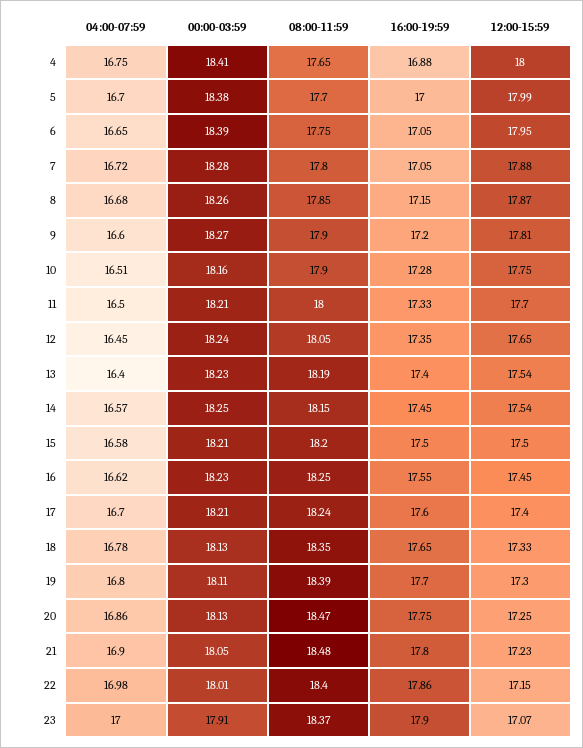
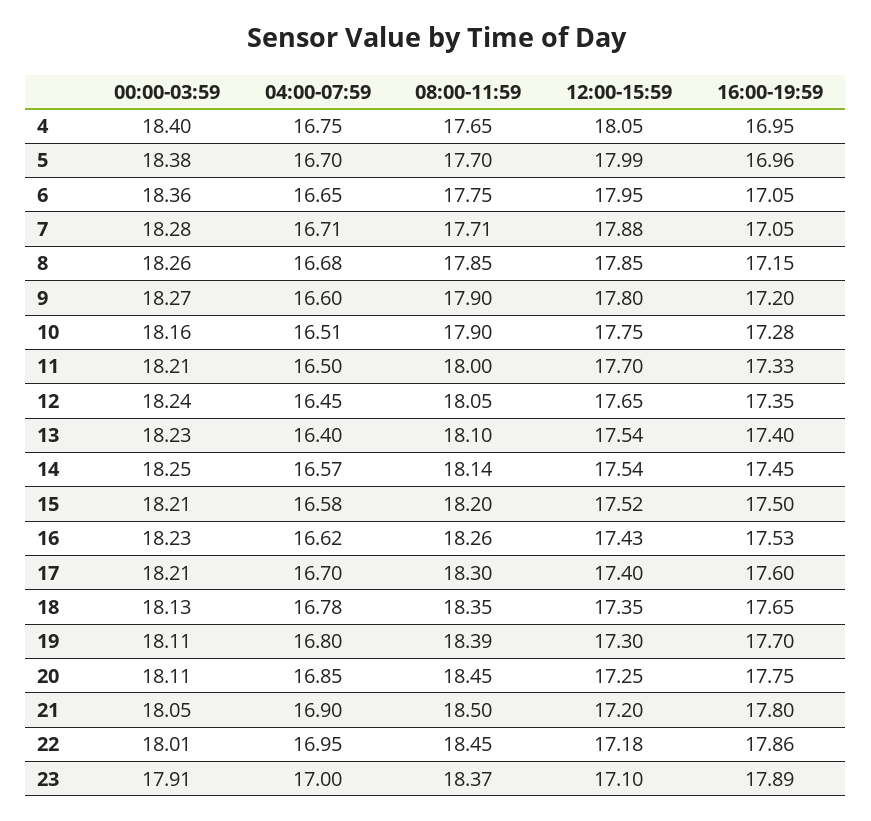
  {
    "04:00-07:59": {
      "4": 16.75,
      "5": 16.7,
      "6": 16.65,
-     "7": 16.72,
+     "7": 16.71,
      "8": 16.68,
      "9": 16.6,
      "10": 16.51,
      "11": 16.5,
      "12": 16.45,
      "13": 16.4,
      "14": 16.57,
      "15": 16.58,
      "16": 16.62,
      "17": 16.7,
      "18": 16.78,
      "19": 16.8,
-     "20": 16.86,
+     "20": 16.85,
      "21": 16.9,
-     "22": 16.98,
+     "22": 16.95,
      "23": 17
    },
    "00:00-03:59": {
-     "4": 18.41,
+     "4": 18.4,
      "5": 18.38,
-     "6": 18.39,
+     "6": 18.36,
      "7": 18.28,
      "8": 18.26,
      "9": 18.27,
      "10": 18.16,
      "11": 18.21,
      "12": 18.24,
      "13": 18.23,
      "14": 18.25,
      "15": 18.21,
      "16": 18.23,
      "17": 18.21,
      "18": 18.13,
      "19": 18.11,
-     "20": 18.13,
+     "20": 18.11,
      "21": 18.05,
      "22": 18.01,
      "23": 17.91
    },
    "08:00-11:59": {
      "4": 17.65,
      "5": 17.7,
      "6": 17.75,
-     "7": 17.8,
+     "7": 17.71,
      "8": 17.85,
      "9": 17.9,
      "10": 17.9,
      "11": 18,
      "12": 18.05,
-     "13": 18.19,
+     "13": 18.1,
-     "14": 18.15,
+     "14": 18.14,
      "15": 18.2,
-     "16": 18.25,
+     "16": 18.26,
-     "17": 18.24,
+     "17": 18.3,
      "18": 18.35,
      "19": 18.39,
-     "20": 18.47,
+     "20": 18.45,
-     "21": 18.48,
+     "21": 18.5,
-     "22": 18.4,
+     "22": 18.45,
      "23": 18.37
    },
    "16:00-19:59": {
-     "4": 16.88,
+     "4": 16.95,
-     "5": 17,
+     "5": 16.96,
      "6": 17.05,
      "7": 17.05,
      "8": 17.15,
      "9": 17.2,
      "10": 17.28,
      "11": 17.33,
      "12": 17.35,
      "13": 17.4,
      "14": 17.45,
      "15": 17.5,
-     "16": 17.55,
+     "16": 17.53,
      "17": 17.6,
      "18": 17.65,
      "19": 17.7,
      "20": 17.75,
      "21": 17.8,
      "22": 17.86,
-     "23": 17.9
+     "23": 17.89
    },
    "12:00-15:59": {
-     "4": 18,
+     "4": 18.05,
      "5": 17.99,
      "6": 17.95,
      "7": 17.88,
-     "8": 17.87,
+     "8": 17.85,
-     "9": 17.81,
+     "9": 17.8,
      "10": 17.75,
      "11": 17.7,
      "12": 17.65,
      "13": 17.54,
      "14": 17.54,
-     "15": 17.5,
+     "15": 17.52,
-     "16": 17.45,
+     "16": 17.43,
      "17": 17.4,
-     "18": 17.33,
+     "18": 17.35,
      "19": 17.3,
      "20": 17.25,
-     "21": 17.23,
+     "21": 17.2,
-     "22": 17.15,
+     "22": 17.18,
-     "23": 17.07
+     "23": 17.1
    }
  }

